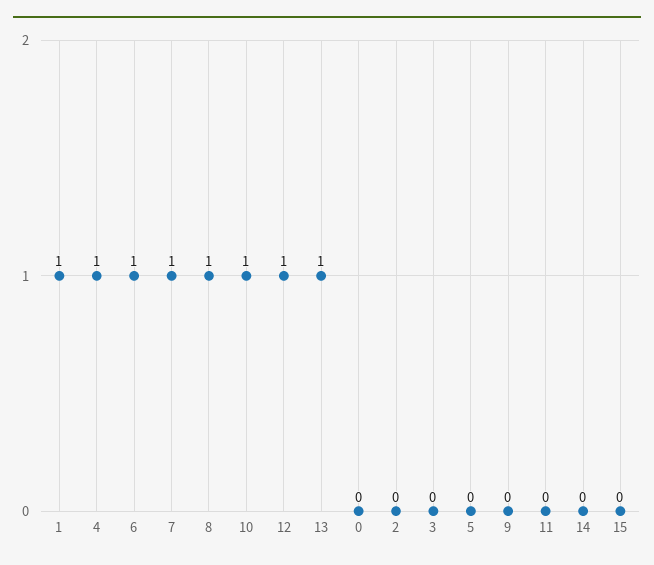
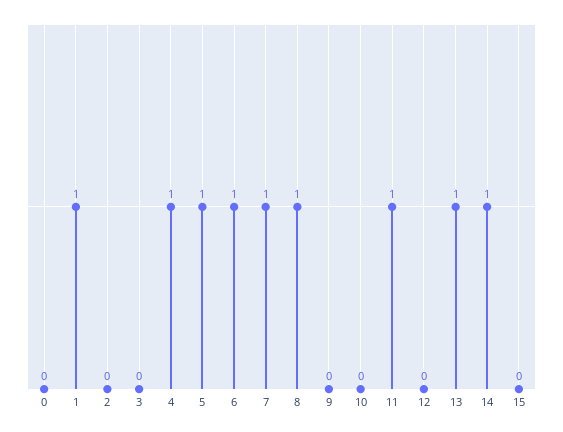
  {
    "1": 1,
    "4": 1,
    "6": 1,
    "7": 1,
    "8": 1,
-   "10": 1,
+   "10": 0,
-   "12": 1,
+   "12": 0,
    "13": 1,
    "0": 0,
    "2": 0,
    "3": 0,
-   "5": 0,
+   "5": 1,
    "9": 0,
-   "11": 0,
+   "11": 1,
-   "14": 0,
+   "14": 1,
    "15": 0
  }

